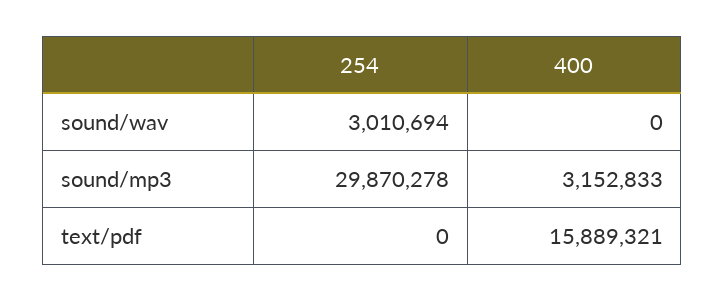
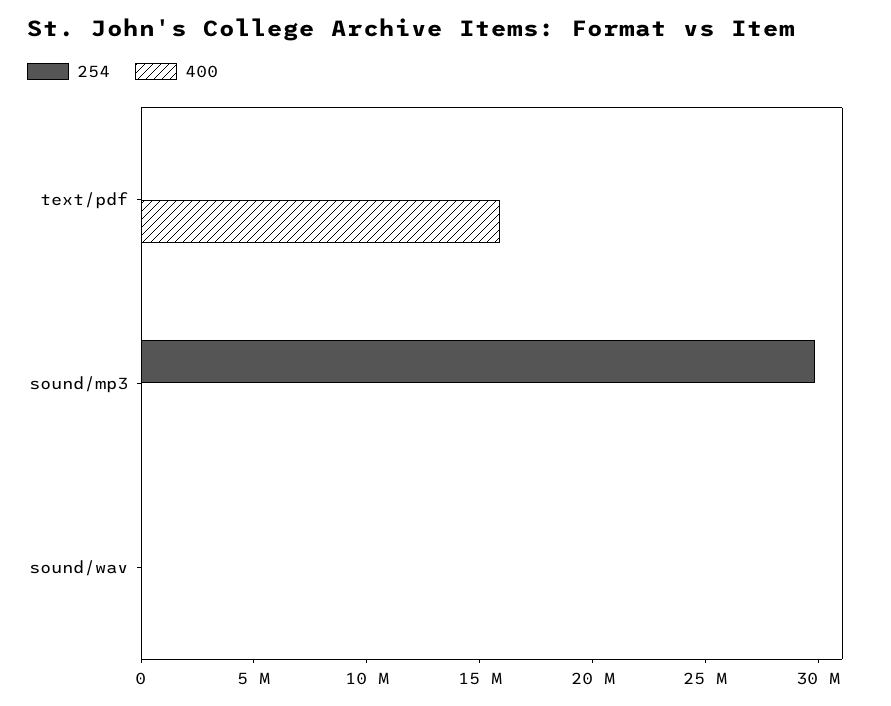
  {
    "254": {
-     "sound/wav": 3010694,
+     "sound/wav": 0,
      "sound/mp3": 29870278,
      "text/pdf": 0
    },
    "400": {
      "sound/wav": 0,
-     "sound/mp3": 3152833,
+     "sound/mp3": 0,
      "text/pdf": 15889321
    }
  }

